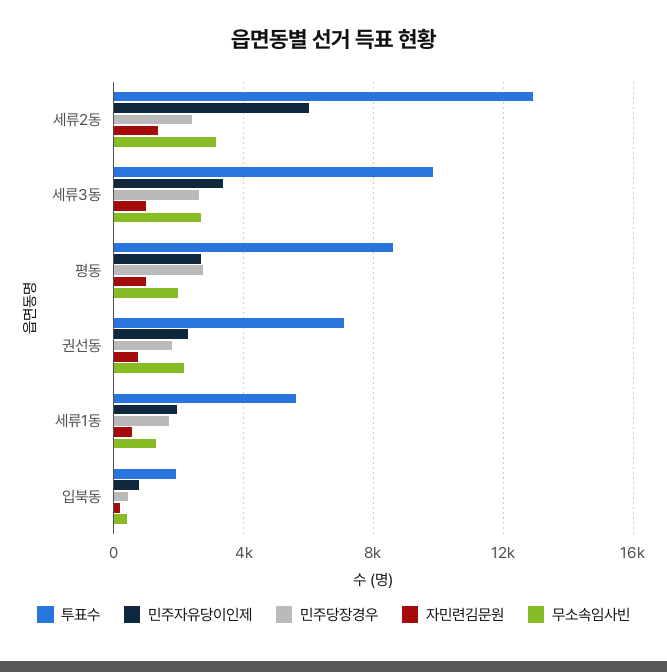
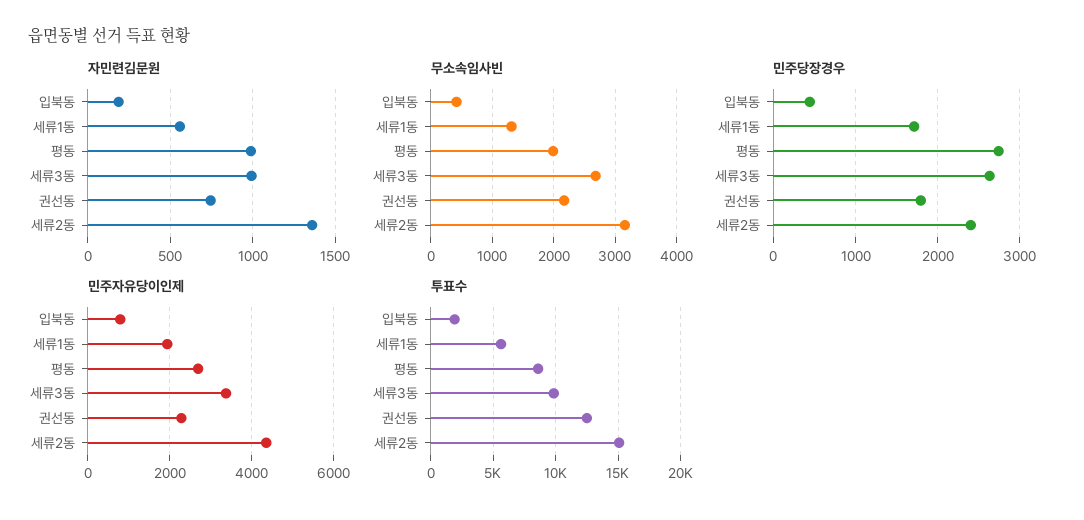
  {
    "투표수": {
-     "세류2동": 13000,
+     "세류2동": 15000,
      "세류3동": 10000,
      "평동": 8500,
-     "권선동": 7000,
+     "권선동": 12500,
      "세류1동": 5500,
      "입북동": 2000
    },
    "민주자유당이인제": {
-     "세류2동": 6000,
+     "세류2동": 4400,
      "세류3동": 3400,
      "평동": 2600,
      "권선동": 2200,
      "세류1동": 2000,
      "입북동": 800
    },
    "민주당장경우": {
      "세류2동": 2400,
      "세류3동": 2600,
      "평동": 2700,
      "권선동": 1800,
      "세류1동": 1700,
      "입북동": 400
    },
    "자민련김문원": {
      "세류2동": 1350,
      "세류3동": 1000,
      "평동": 1000,
      "권선동": 750,
      "세류1동": 550,
      "입북동": 200
    },
    "무소속임사빈": {
      "세류2동": 3200,
      "세류3동": 2700,
      "평동": 2000,
      "권선동": 2200,
      "세류1동": 1300,
      "입북동": 400
    }
  }

